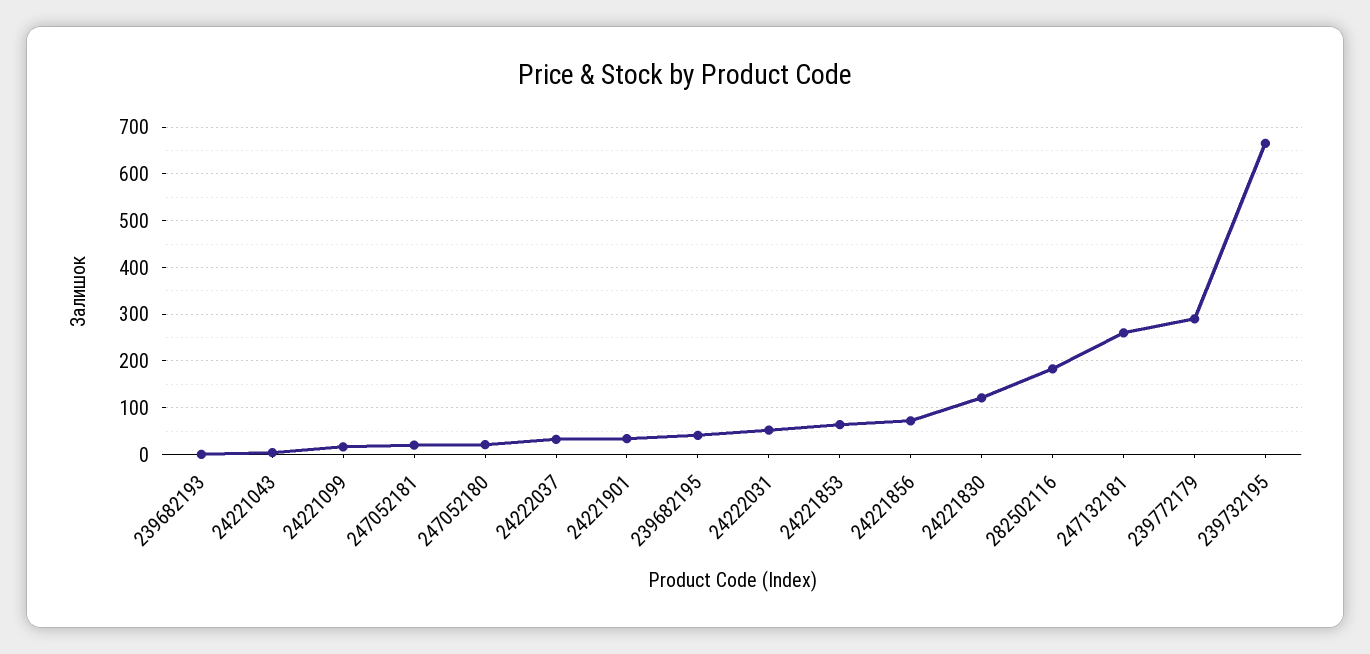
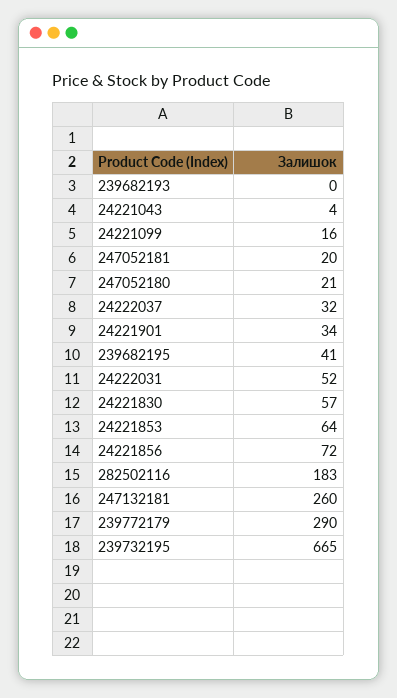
  {
    "239682193": 0,
    "24221043": 4,
    "24221099": 16,
    "247052181": 20,
    "247052180": 21,
    "24222037": 32,
    "24221901": 34,
    "239682195": 41,
    "24222031": 52,
    "24221853": 64,
    "24221856": 72,
-   "24221830": 120,
+   "24221830": 57,
    "282502116": 183,
    "247132181": 260,
    "239772179": 290,
    "239732195": 665
  }

